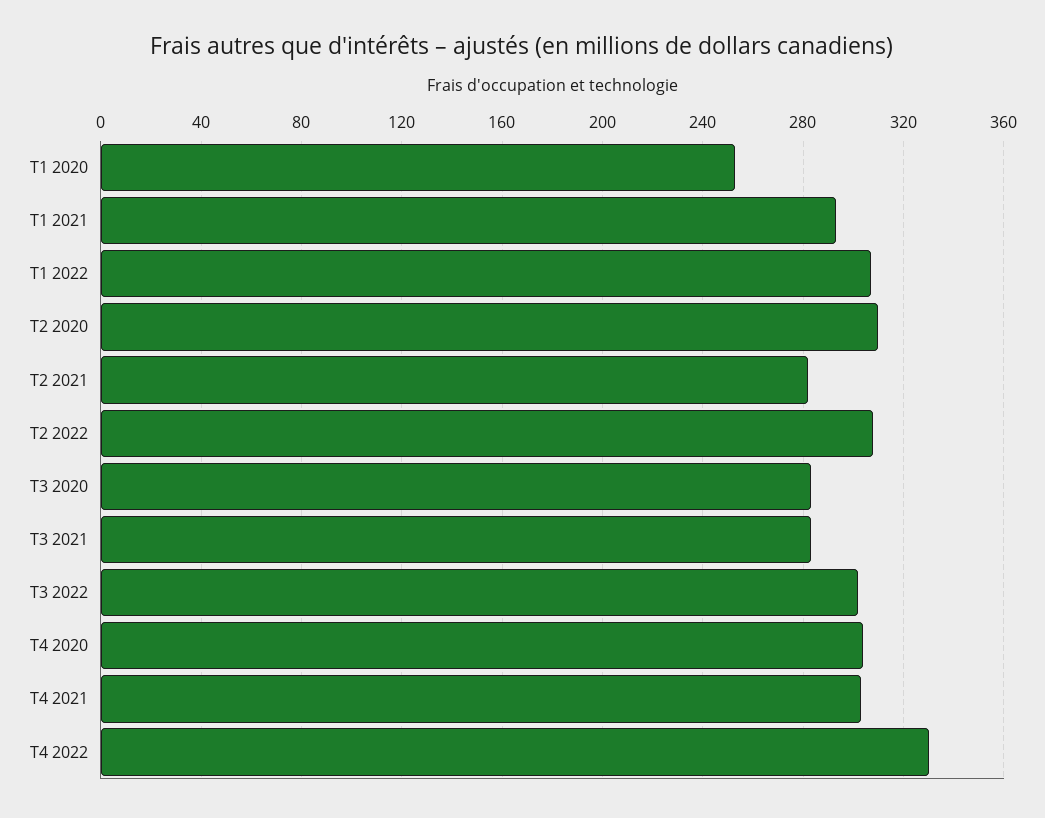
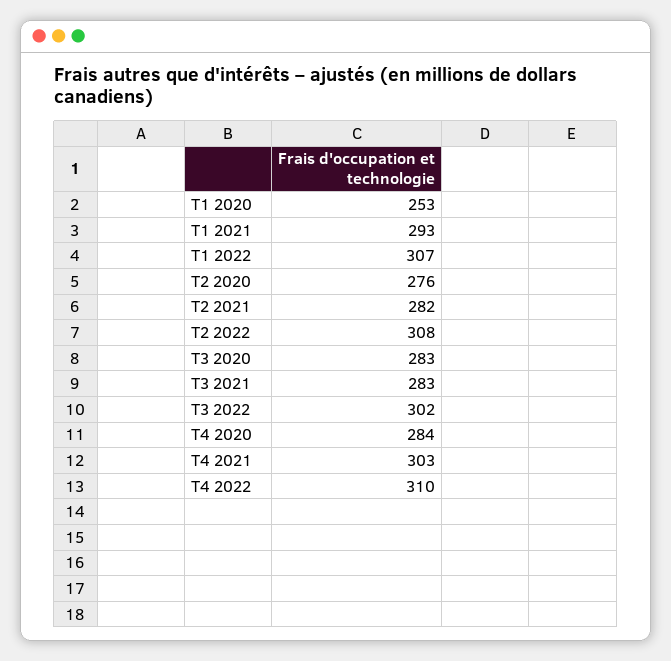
  {
    "T1 2020": 253,
    "T1 2021": 293,
    "T1 2022": 307,
-   "T2 2020": 310,
+   "T2 2020": 276,
    "T2 2021": 282,
    "T2 2022": 308,
    "T3 2020": 283,
    "T3 2021": 283,
    "T3 2022": 302,
-   "T4 2020": 305,
+   "T4 2020": 284,
    "T4 2021": 303,
-   "T4 2022": 330
+   "T4 2022": 310
  }

